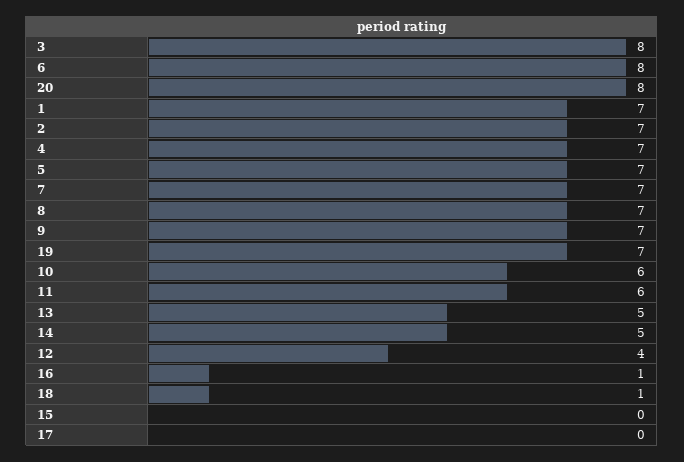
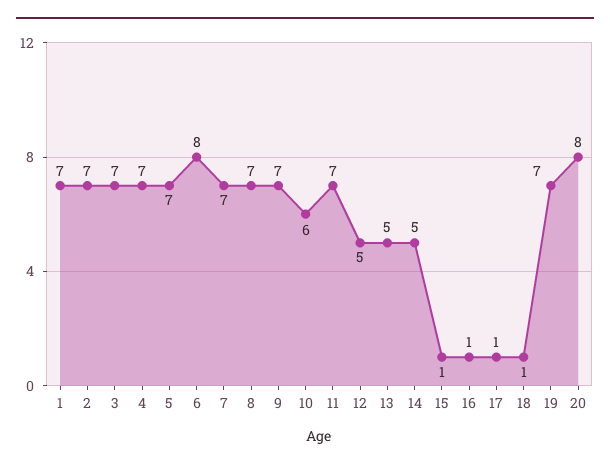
  {
-   "3": 8,
+   "3": 7,
    "6": 8,
    "20": 8,
    "1": 7,
    "2": 7,
    "4": 7,
    "5": 7,
    "7": 7,
    "8": 7,
    "9": 7,
    "19": 7,
    "10": 6,
-   "11": 6,
+   "11": 7,
    "13": 5,
    "14": 5,
-   "12": 4,
+   "12": 5,
    "16": 1,
    "18": 1,
-   "15": 0,
+   "15": 1,
-   "17": 0
+   "17": 1
  }

